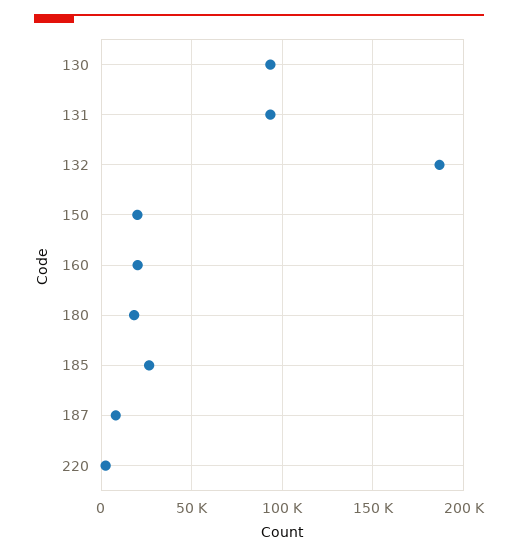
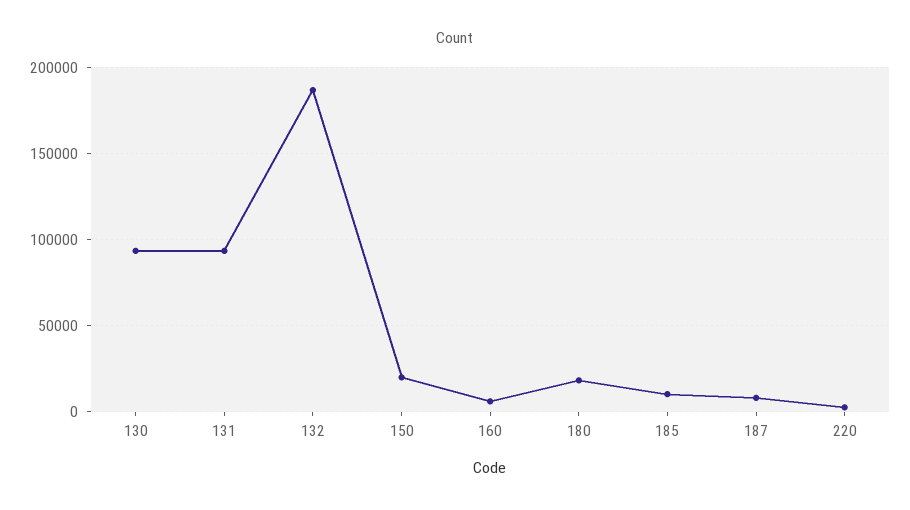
  {
    "130": 95000,
    "131": 95000,
    "132": 185000,
    "150": 20000,
-   "160": 20000,
+   "160": 5000,
    "180": 20000,
-   "185": 25000,
+   "185": 10000,
    "187": 10000,
    "220": 0
  }

